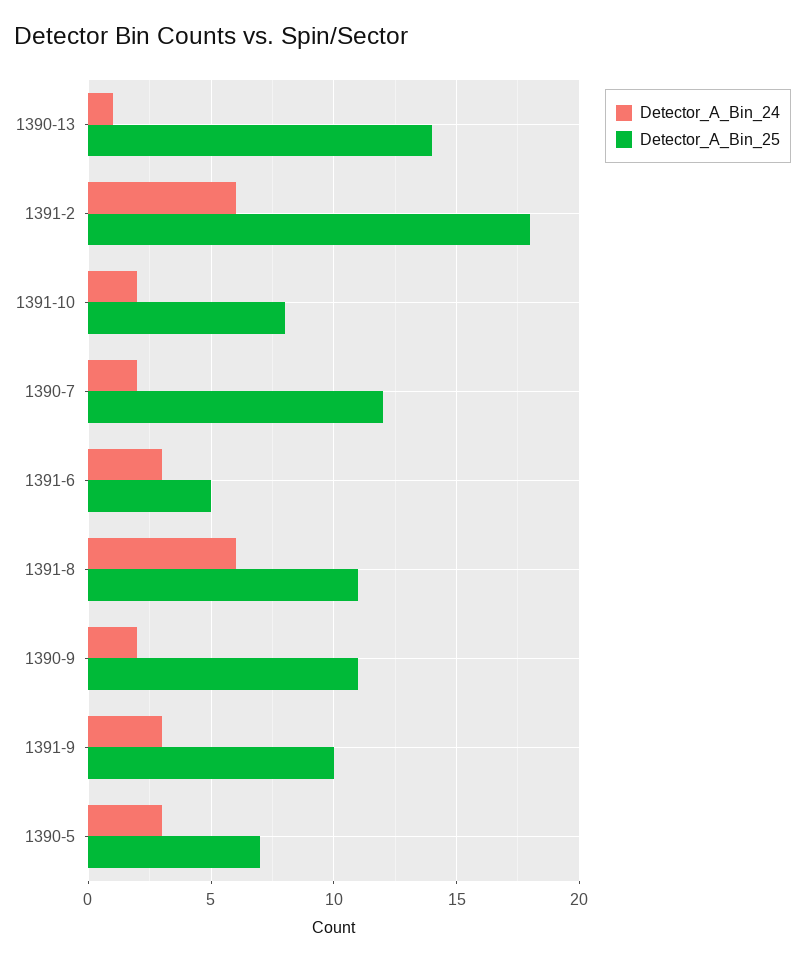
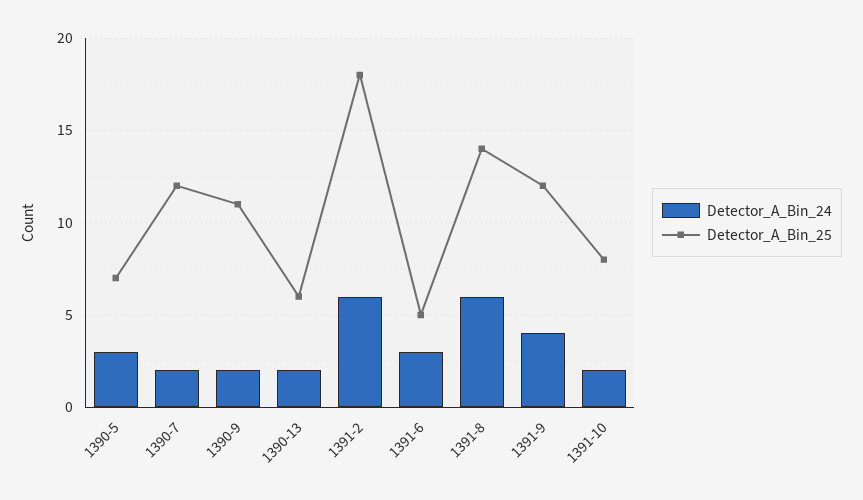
  {
    "Detector_A_Bin_24": {
-     "1390-13": 1,
+     "1390-13": 2,
      "1391-2": 6,
      "1391-10": 2,
      "1390-7": 2,
      "1391-6": 3,
      "1391-8": 6,
      "1390-9": 2,
-     "1391-9": 3,
+     "1391-9": 4,
      "1390-5": 3
    },
    "Detector_A_Bin_25": {
-     "1390-13": 14,
+     "1390-13": 6,
      "1391-2": 18,
      "1391-10": 8,
      "1390-7": 12,
      "1391-6": 5,
-     "1391-8": 11,
+     "1391-8": 14,
      "1390-9": 11,
-     "1391-9": 10,
+     "1391-9": 12,
      "1390-5": 7
    }
  }

